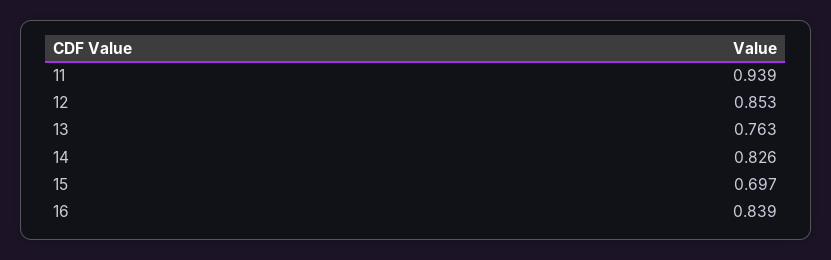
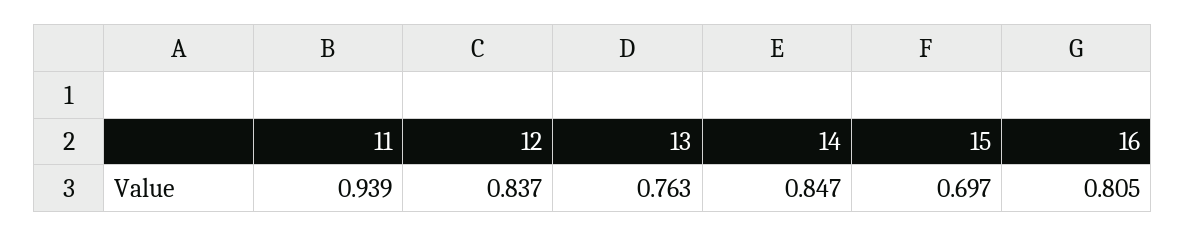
  {
    "11": 0.939,
-   "12": 0.853,
+   "12": 0.837,
    "13": 0.763,
-   "14": 0.826,
+   "14": 0.847,
    "15": 0.697,
-   "16": 0.839
+   "16": 0.805
  }

